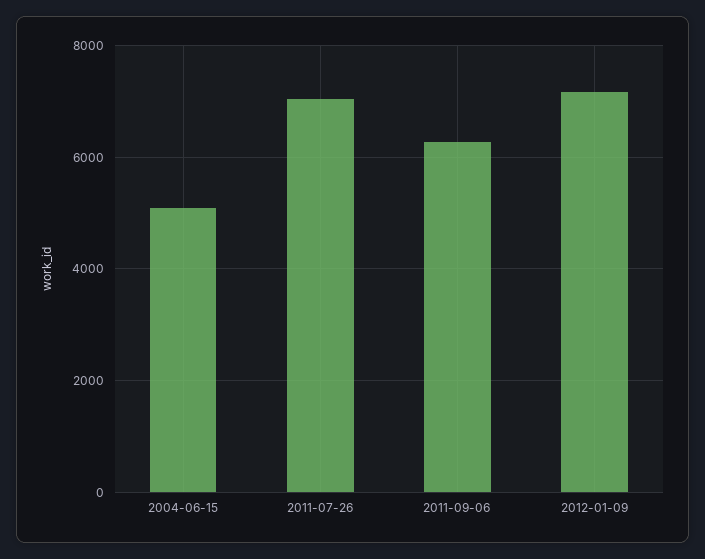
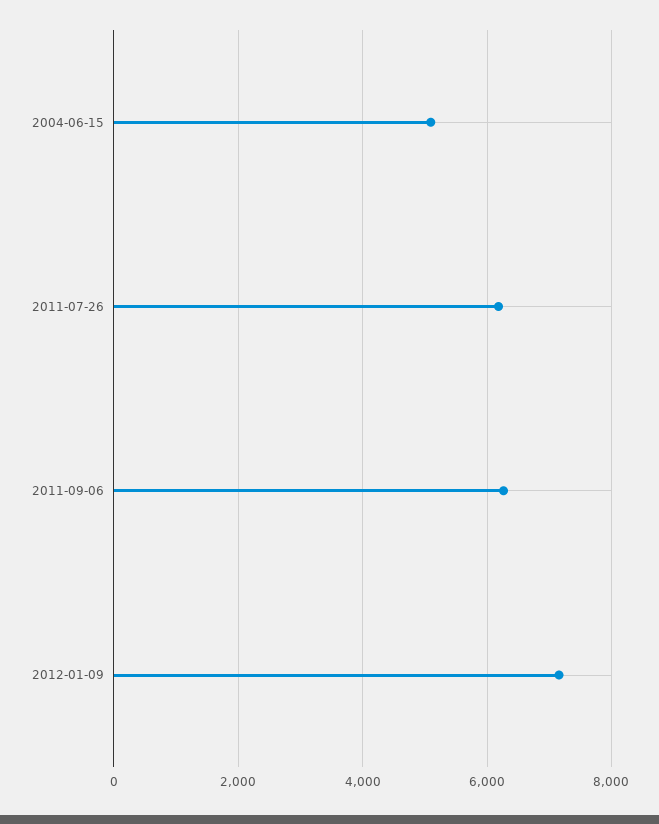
  {
    "2004-06-15": 5000,
-   "2011-07-26": 7000,
+   "2011-07-26": 6200,
    "2011-09-06": 6200,
    "2012-01-09": 7200
  }

